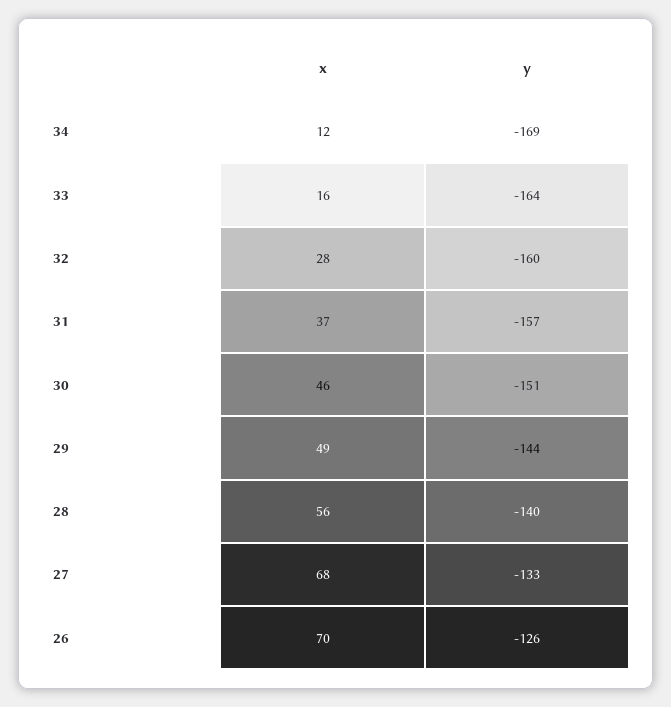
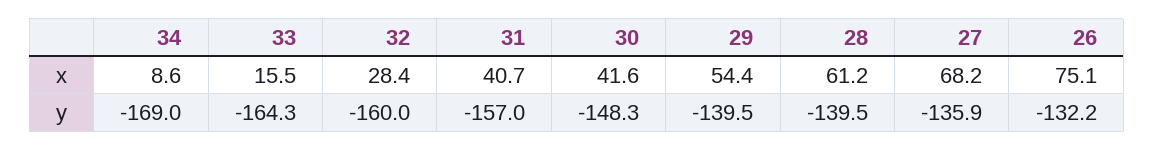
  {
    "x": {
-     "34": 12,
+     "34": 8.6,
      "33": 15.5,
      "32": 28.4,
-     "31": 37,
+     "31": 40.7,
-     "30": 46,
+     "30": 41.6,
-     "29": 49,
+     "29": 54.4,
-     "28": 56,
+     "28": 61.2,
      "27": 68.2,
-     "26": 70
+     "26": 75.1
    },
    "y": {
      "34": -169,
      "33": -164.3,
      "32": -160,
      "31": -157,
-     "30": -151,
+     "30": -148.3,
-     "29": -144,
+     "29": -139.5,
      "28": -139.5,
-     "27": -133,
+     "27": -135.9,
-     "26": -126
+     "26": -132.2
    }
  }

